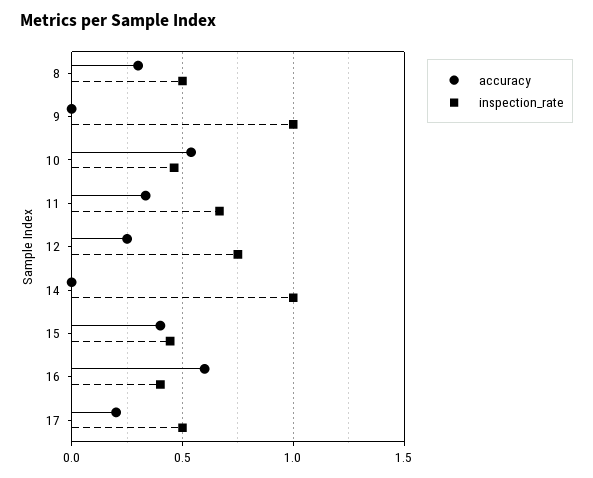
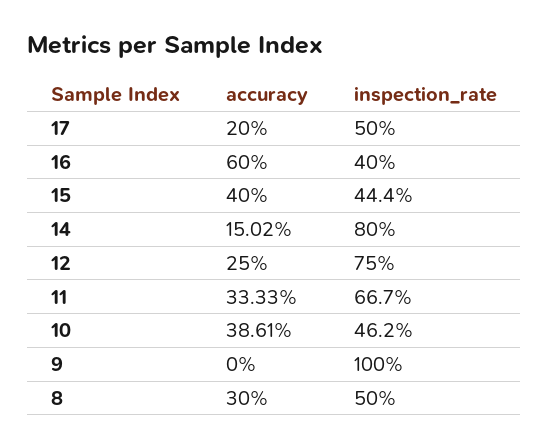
  {
    "accuracy": {
      "8": 0.3,
      "9": 0,
-     "10": 0.55,
+     "10": 0.3861,
      "11": 0.3333,
      "12": 0.25,
-     "14": 0,
+     "14": 0.1502,
      "15": 0.4,
      "16": 0.6,
      "17": 0.2
    },
    "inspection_rate": {
      "8": 0.5,
      "9": 1,
      "10": 0.462,
      "11": 0.667,
      "12": 0.75,
-     "14": 1,
+     "14": 0.8,
      "15": 0.444,
      "16": 0.4,
      "17": 0.5
    }
  }

